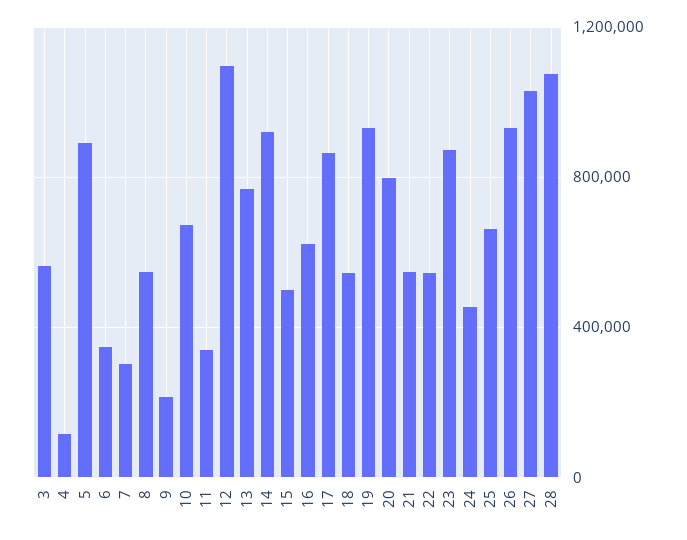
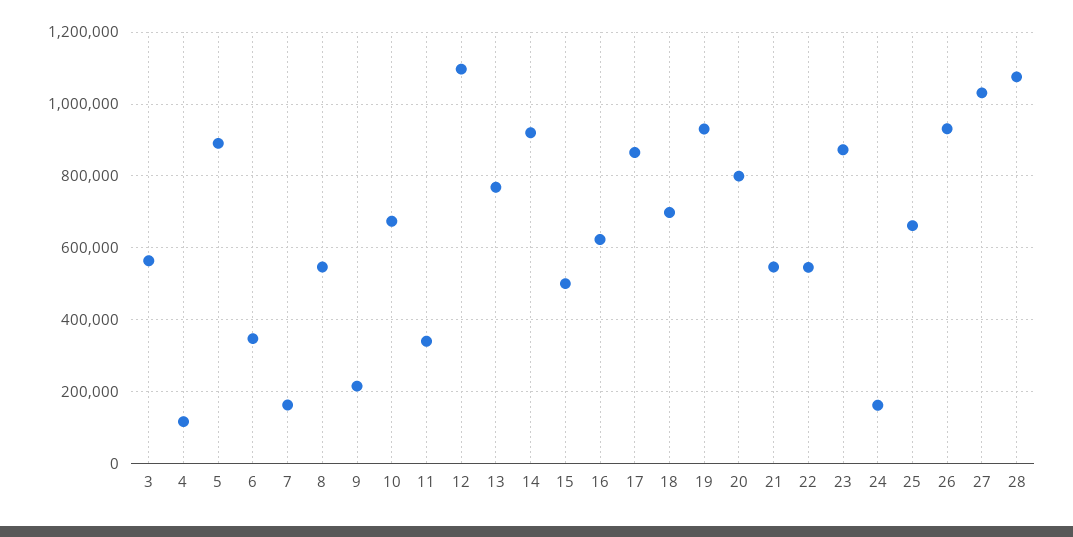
  {
    "3": 560000,
    "4": 120000,
    "5": 900000,
    "6": 340000,
-   "7": 300000,
+   "7": 160000,
    "8": 540000,
    "9": 220000,
    "10": 680000,
    "11": 340000,
    "12": 1100000,
    "13": 760000,
    "14": 920000,
    "15": 500000,
    "16": 620000,
    "17": 860000,
-   "18": 550000,
+   "18": 700000,
    "19": 940000,
    "20": 800000,
    "21": 540000,
    "22": 540000,
    "23": 880000,
-   "24": 450000,
+   "24": 160000,
    "25": 660000,
    "26": 940000,
    "27": 1040000,
    "28": 1080000
  }

